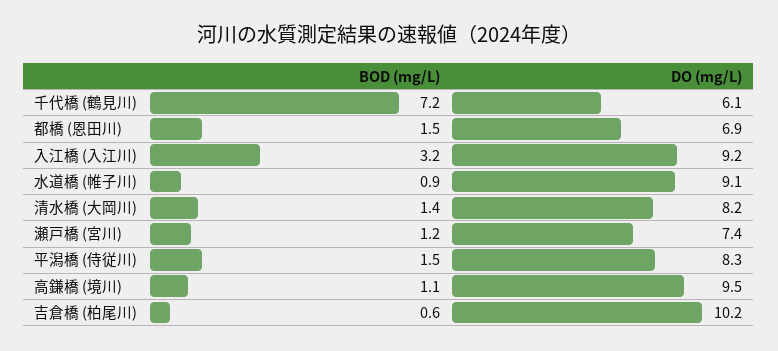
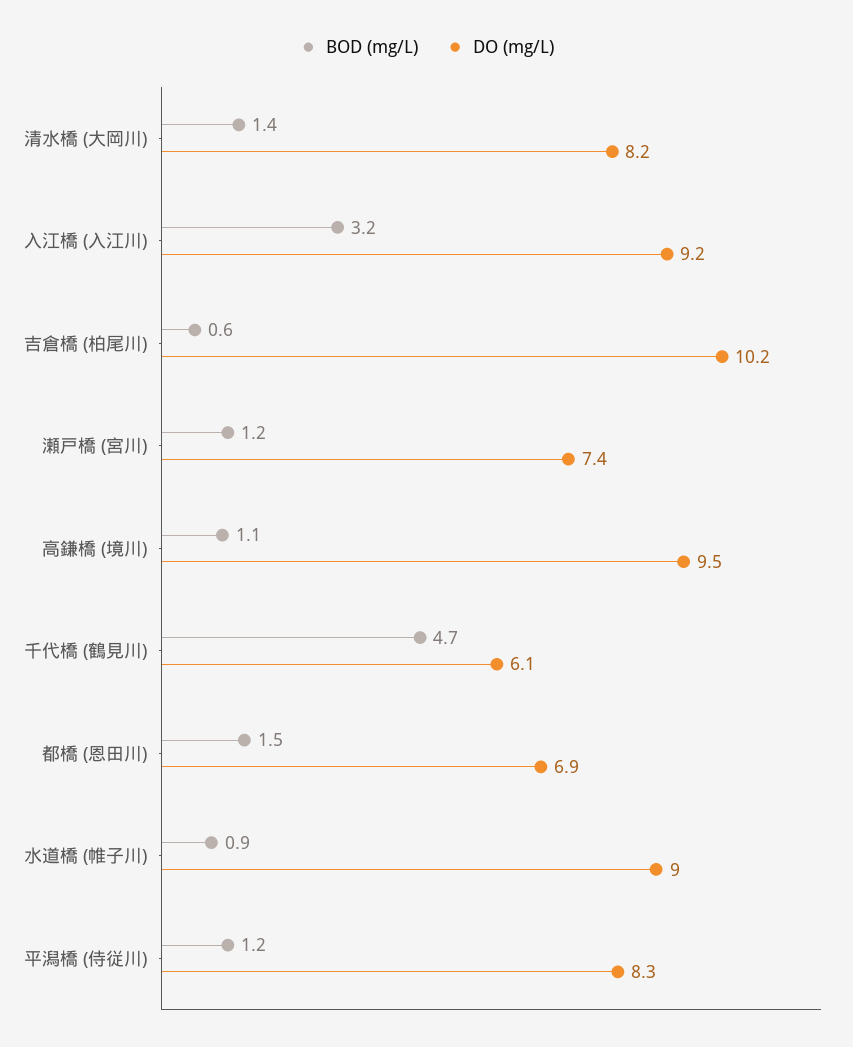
  {
    "BOD (mg/L)": {
-     "千代橋 (鶴見川)": 7.2,
+     "千代橋 (鶴見川)": 4.7,
      "都橋 (恩田川)": 1.5,
      "入江橋 (入江川)": 3.2,
      "水道橋 (帷子川)": 0.9,
      "清水橋 (大岡川)": 1.4,
      "瀬戸橋 (宮川)": 1.2,
-     "平潟橋 (侍従川)": 1.5,
+     "平潟橋 (侍従川)": 1.2,
      "高鎌橋 (境川)": 1.1,
      "吉倉橋 (柏尾川)": 0.6
    },
    "DO (mg/L)": {
      "千代橋 (鶴見川)": 6.1,
      "都橋 (恩田川)": 6.9,
      "入江橋 (入江川)": 9.2,
-     "水道橋 (帷子川)": 9.1,
+     "水道橋 (帷子川)": 9,
      "清水橋 (大岡川)": 8.2,
      "瀬戸橋 (宮川)": 7.4,
      "平潟橋 (侍従川)": 8.3,
      "高鎌橋 (境川)": 9.5,
      "吉倉橋 (柏尾川)": 10.2
    }
  }

